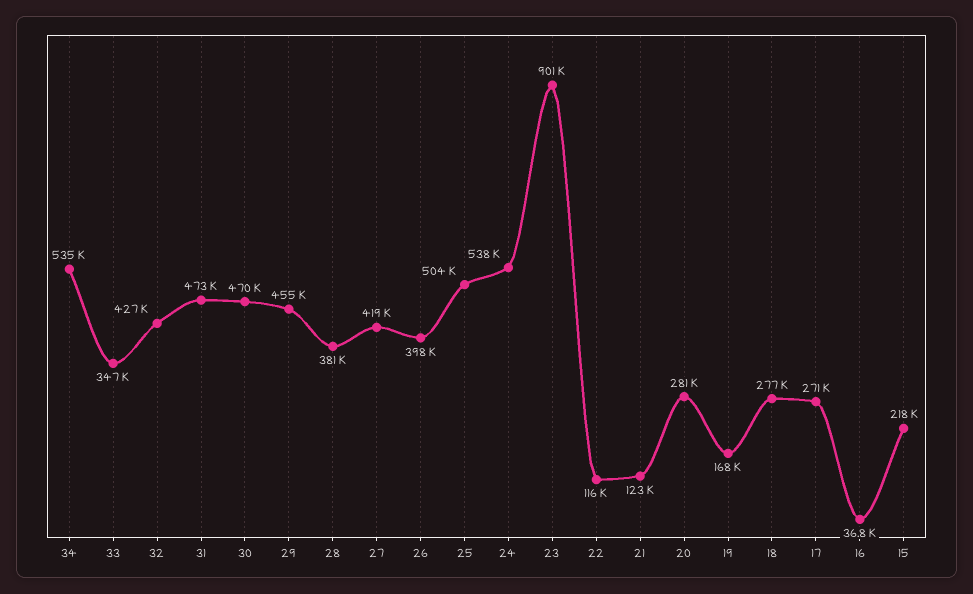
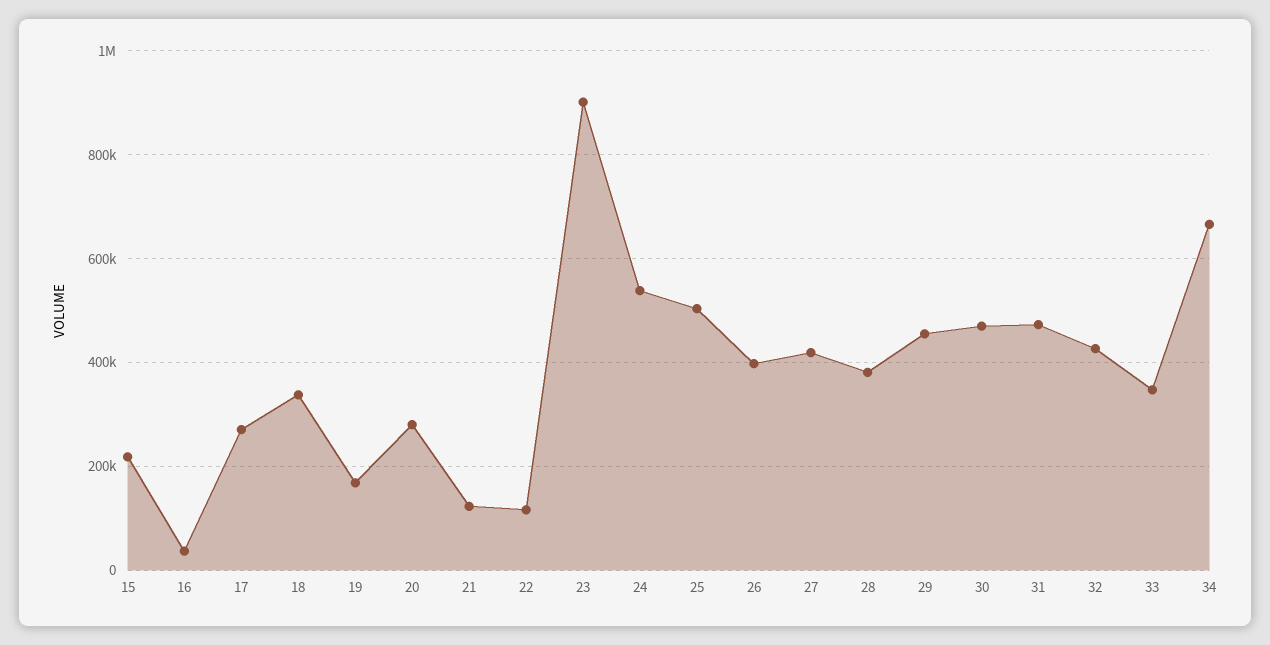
  {
-   "34": 535000,
+   "34": 660000,
    "33": 347000,
    "32": 427000,
    "31": 473000,
    "30": 470000,
    "29": 455000,
    "28": 381000,
    "27": 419000,
    "26": 398000,
    "25": 504000,
    "24": 538000,
    "23": 901000,
    "22": 116000,
    "21": 123000,
    "20": 281000,
    "19": 168000,
-   "18": 277000,
+   "18": 340000,
    "17": 271000,
    "16": 36800,
    "15": 218000
  }

